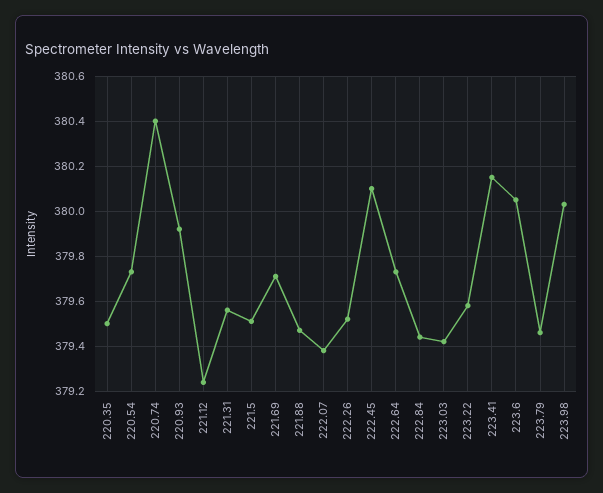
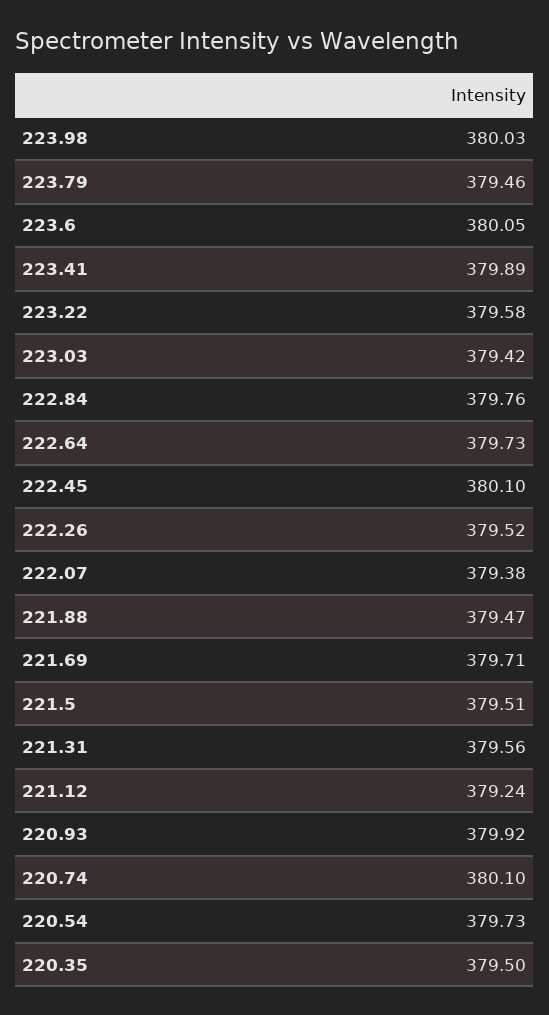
  {
    "220.35": 379.5,
    "220.54": 379.73,
-   "220.74": 380.4,
+   "220.74": 380.1,
    "220.93": 379.92,
    "221.12": 379.24,
    "221.31": 379.56,
    "221.5": 379.51,
    "221.69": 379.71,
    "221.88": 379.47,
    "222.07": 379.38,
    "222.26": 379.52,
    "222.45": 380.1,
    "222.64": 379.73,
-   "222.84": 379.45,
+   "222.84": 379.76,
    "223.03": 379.42,
    "223.22": 379.58,
-   "223.41": 380.15,
+   "223.41": 379.89,
    "223.6": 380.05,
    "223.79": 379.46,
    "223.98": 380.03
  }

